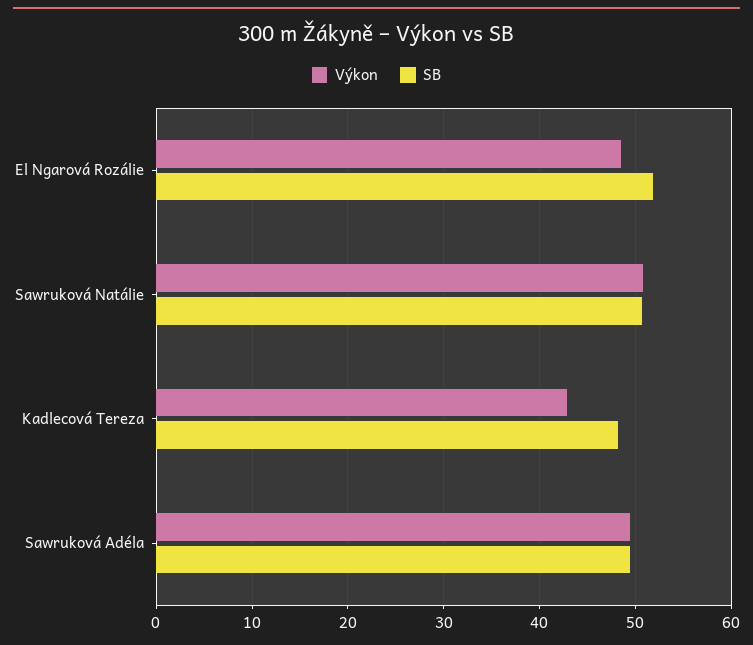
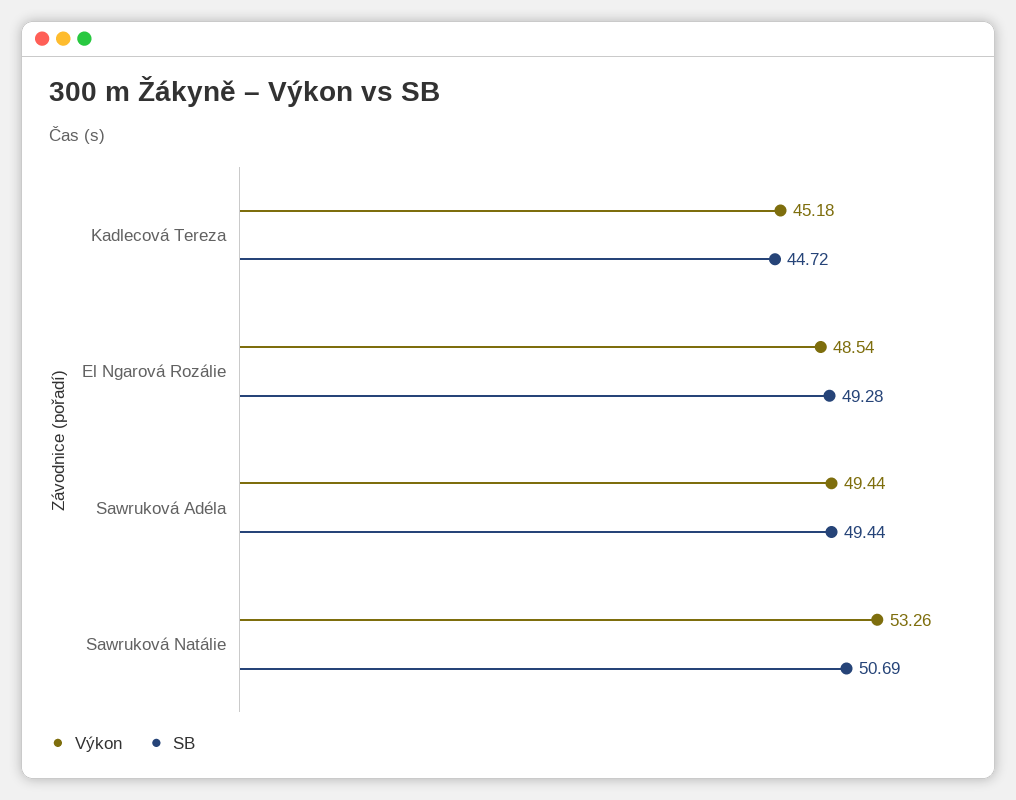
  {
    "Výkon": {
      "El Ngarová Rozálie": 48.54,
-     "Sawruková Natálie": 51,
+     "Sawruková Natálie": 53.26,
-     "Kadlecová Tereza": 43,
+     "Kadlecová Tereza": 45.18,
      "Sawruková Adéla": 49.44
    },
    "SB": {
-     "El Ngarová Rozálie": 52,
+     "El Ngarová Rozálie": 49.28,
      "Sawruková Natálie": 50.69,
-     "Kadlecová Tereza": 48,
+     "Kadlecová Tereza": 44.72,
      "Sawruková Adéla": 49.44
    }
  }

